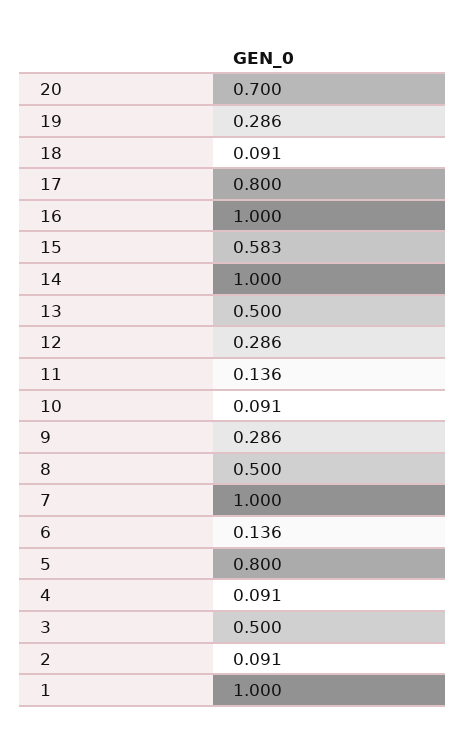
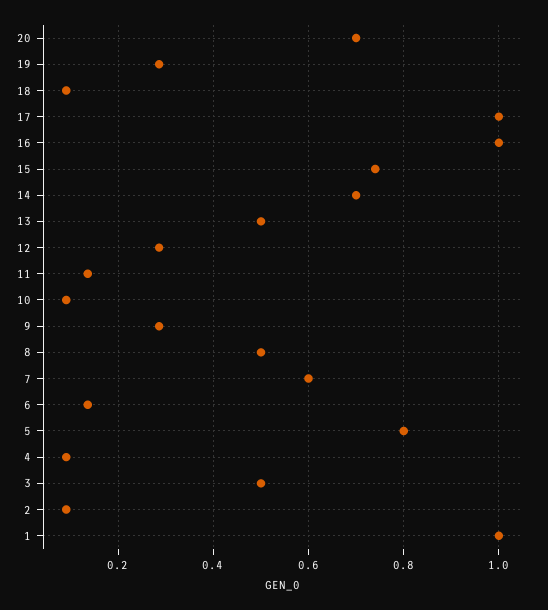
  {
    "20": 0.7,
    "19": 0.286,
    "18": 0.091,
-   "17": 0.8,
+   "17": 1,
    "16": 1,
-   "15": 0.583,
+   "15": 0.74,
-   "14": 1,
+   "14": 0.7,
    "13": 0.5,
    "12": 0.286,
    "11": 0.136,
    "10": 0.091,
    "9": 0.286,
    "8": 0.5,
-   "7": 1,
+   "7": 0.6,
    "6": 0.136,
    "5": 0.8,
    "4": 0.091,
    "3": 0.5,
    "2": 0.091,
    "1": 1
  }

